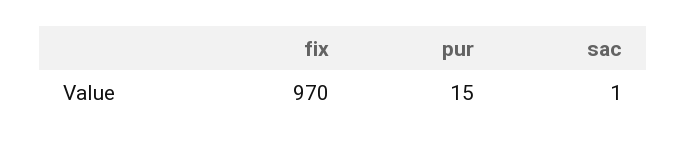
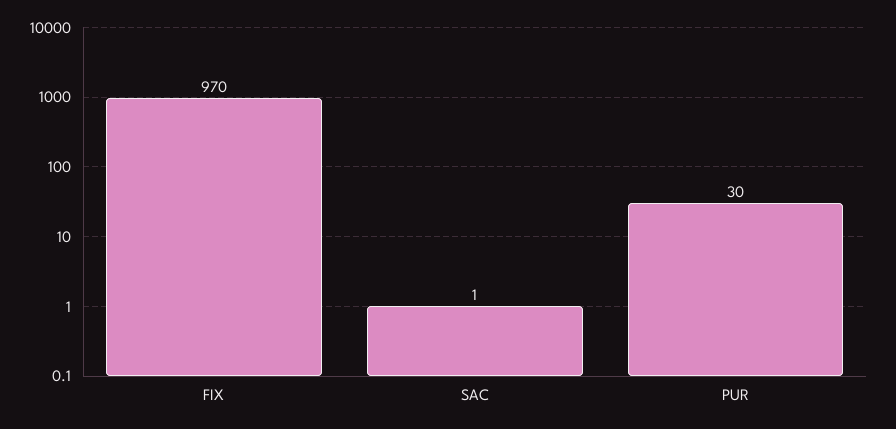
  {
    "fix": 970,
-   "pur": 15,
+   "pur": 30,
    "sac": 1
  }

